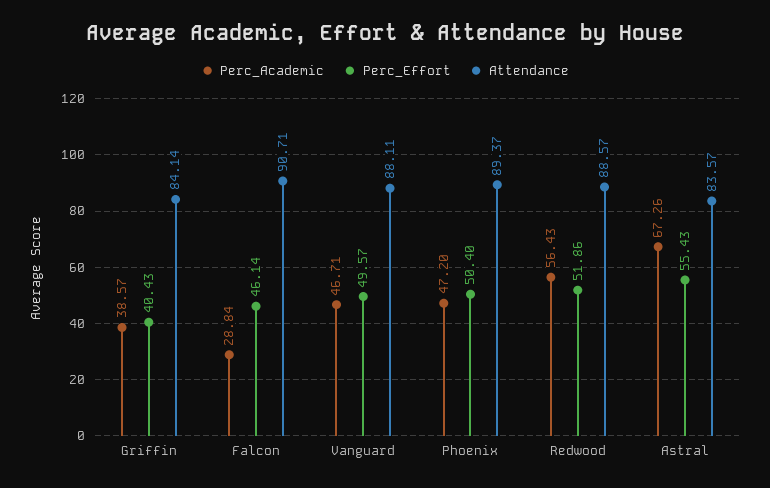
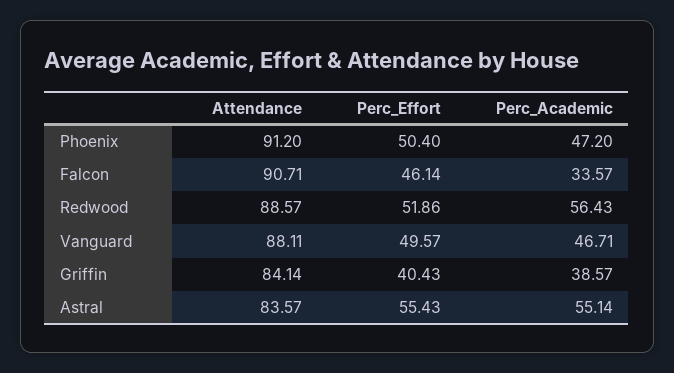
  {
    "Perc_Academic": {
      "Griffin": 38.57,
-     "Falcon": 28.84,
+     "Falcon": 33.57,
      "Vanguard": 46.71,
      "Phoenix": 47.2,
      "Redwood": 56.43,
-     "Astral": 67.26
+     "Astral": 55.14
    },
    "Perc_Effort": {
      "Griffin": 40.43,
      "Falcon": 46.14,
      "Vanguard": 49.57,
      "Phoenix": 50.4,
      "Redwood": 51.86,
      "Astral": 55.43
    },
    "Attendance": {
      "Griffin": 84.14,
      "Falcon": 90.71,
      "Vanguard": 88.11,
-     "Phoenix": 89.37,
+     "Phoenix": 91.2,
      "Redwood": 88.57,
      "Astral": 83.57
    }
  }

